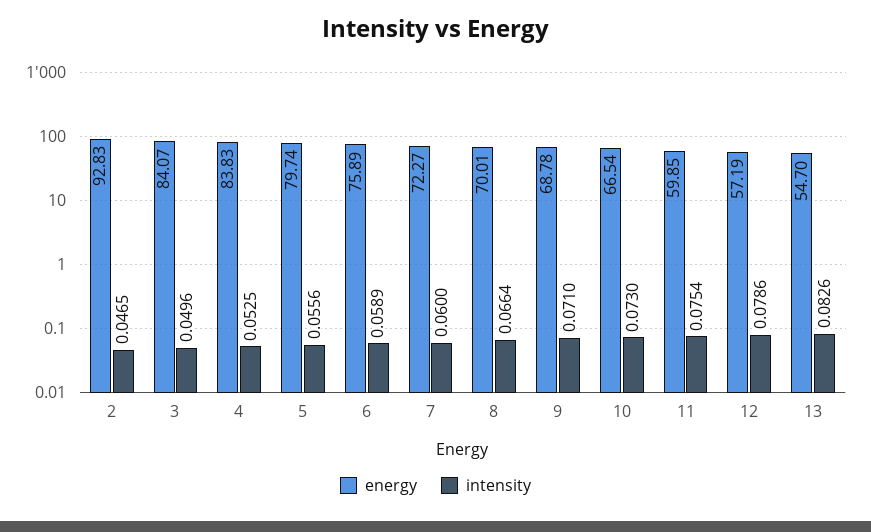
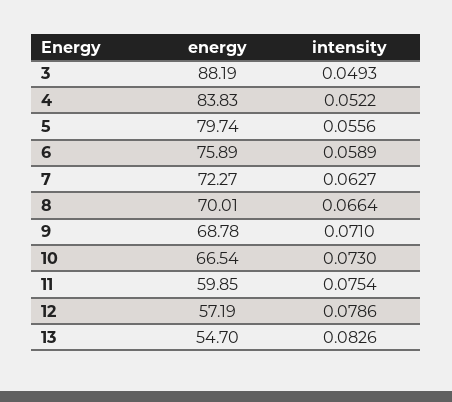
  {
    "energy": {
-     "2": 92.83,
-     "3": 84.07,
+     "3": 88.19,
      "4": 83.83,
      "5": 79.74,
      "6": 75.89,
      "7": 72.27,
      "8": 70.01,
      "9": 68.78,
      "10": 66.54,
      "11": 59.85,
      "12": 57.19,
      "13": 54.7
    },
    "intensity": {
-     "2": 0.0465,
-     "3": 0.0496,
+     "3": 0.0493,
-     "4": 0.0525,
+     "4": 0.0522,
      "5": 0.0556,
      "6": 0.0589,
-     "7": 0.06,
+     "7": 0.0627,
      "8": 0.0664,
      "9": 0.071,
      "10": 0.073,
      "11": 0.0754,
      "12": 0.0786,
      "13": 0.0826
    }
  }

